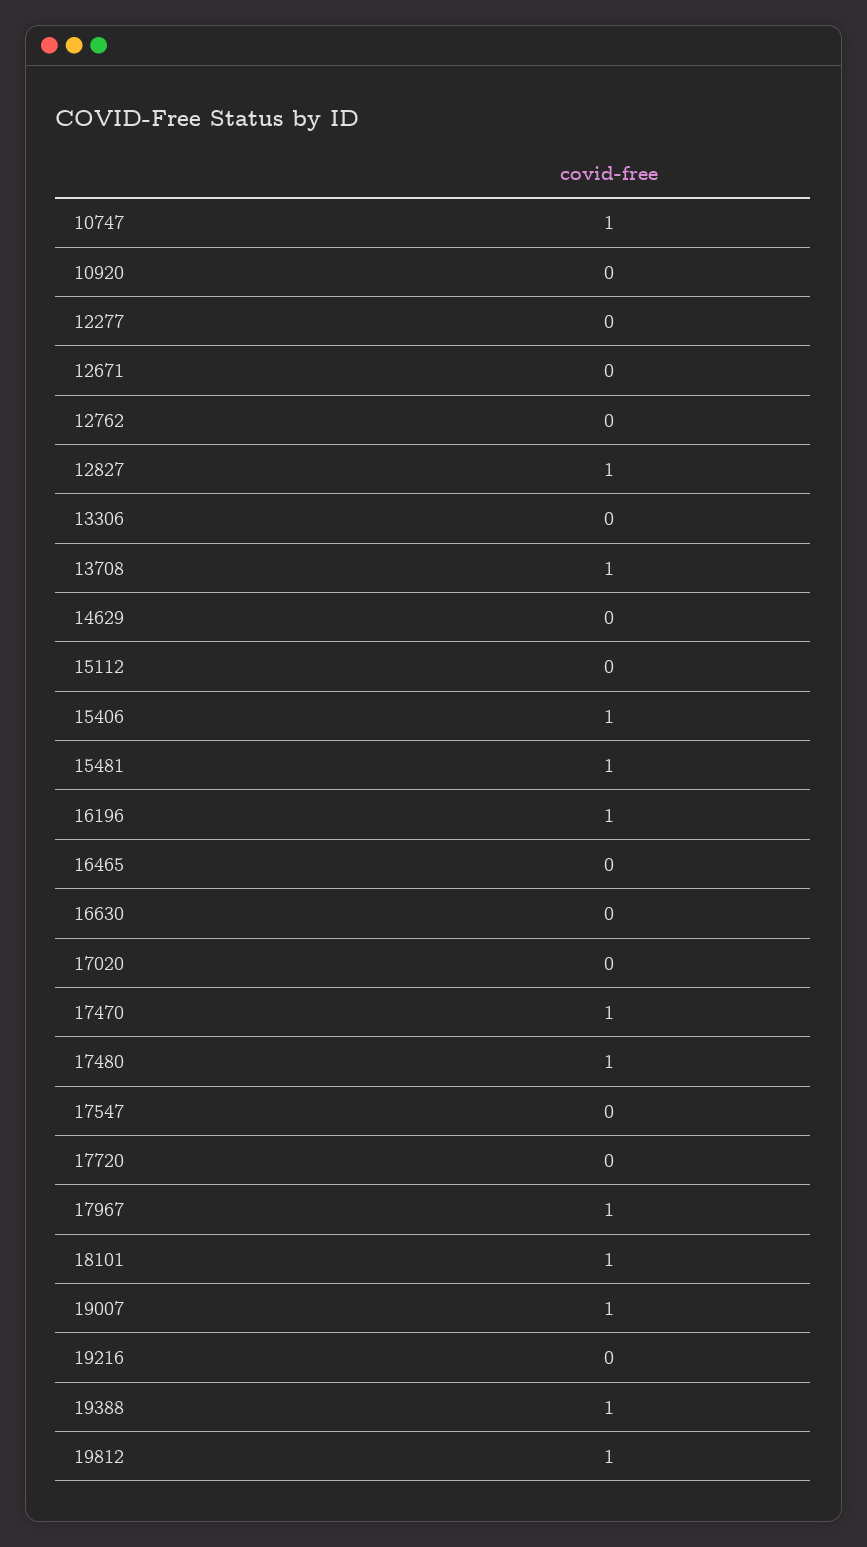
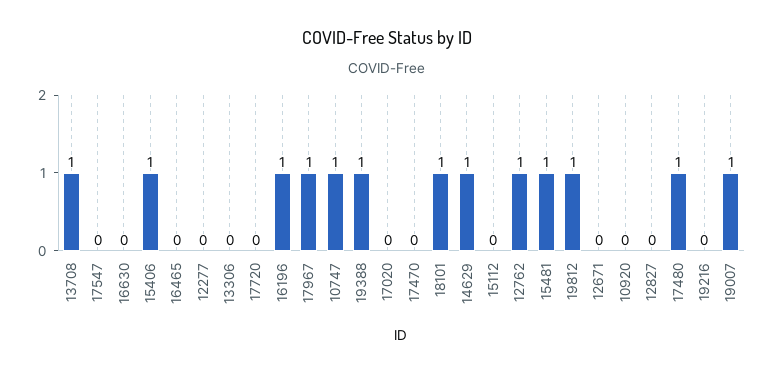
  {
    "10747": 1,
    "10920": 0,
    "12277": 0,
    "12671": 0,
-   "12762": 0,
+   "12762": 1,
-   "12827": 1,
+   "12827": 0,
    "13306": 0,
    "13708": 1,
-   "14629": 0,
+   "14629": 1,
    "15112": 0,
    "15406": 1,
    "15481": 1,
    "16196": 1,
    "16465": 0,
    "16630": 0,
    "17020": 0,
-   "17470": 1,
+   "17470": 0,
    "17480": 1,
    "17547": 0,
    "17720": 0,
    "17967": 1,
    "18101": 1,
    "19007": 1,
    "19216": 0,
    "19388": 1,
    "19812": 1
  }

